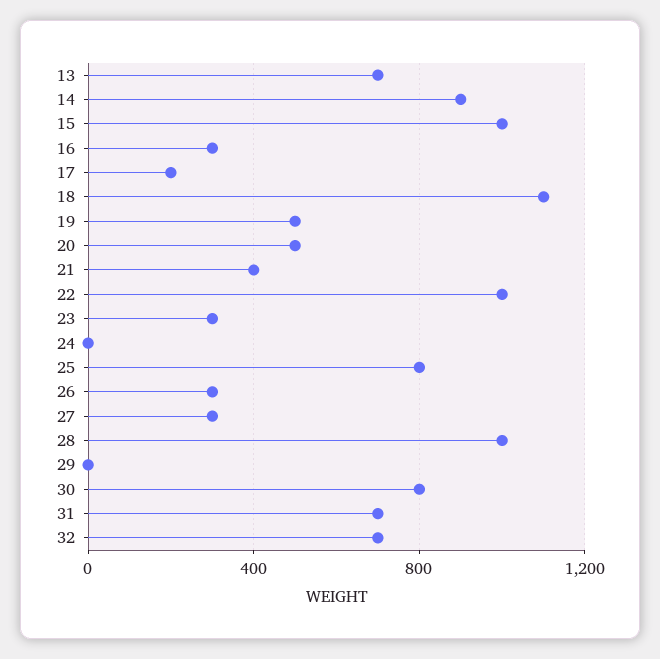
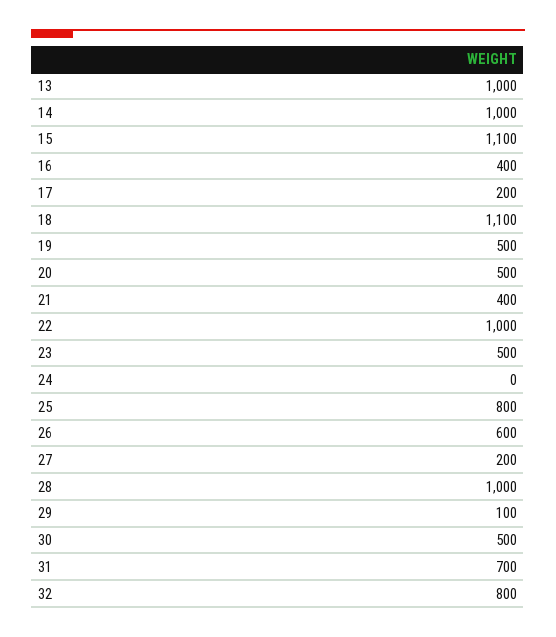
  {
-   "13": 700,
+   "13": 1000,
-   "14": 900,
+   "14": 1000,
-   "15": 1000,
+   "15": 1100,
-   "16": 300,
+   "16": 400,
    "17": 200,
    "18": 1100,
    "19": 500,
    "20": 500,
    "21": 400,
    "22": 1000,
-   "23": 300,
+   "23": 500,
    "24": 0,
    "25": 800,
-   "26": 300,
+   "26": 600,
-   "27": 300,
+   "27": 200,
    "28": 1000,
-   "29": 0,
+   "29": 100,
-   "30": 800,
+   "30": 500,
    "31": 700,
-   "32": 700
+   "32": 800
  }

